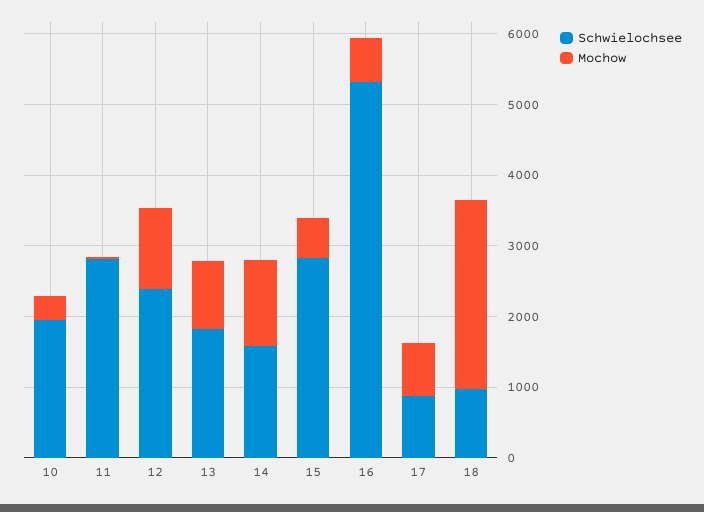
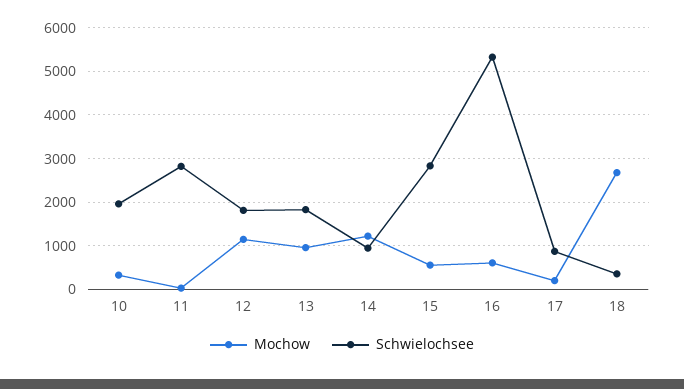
  {
    "Schwielochsee": {
      "10": 2000,
      "11": 2800,
-     "12": 2400,
+     "12": 1800,
      "13": 1800,
-     "14": 1600,
+     "14": 1000,
      "15": 2800,
      "16": 5400,
      "17": 800,
-     "18": 1000
+     "18": 400
    },
    "Mochow": {
      "10": 400,
      "11": 0,
      "12": 1200,
      "13": 1000,
      "14": 1200,
      "15": 600,
      "16": 600,
-     "17": 800,
+     "17": 200,
      "18": 2600
    }
  }

